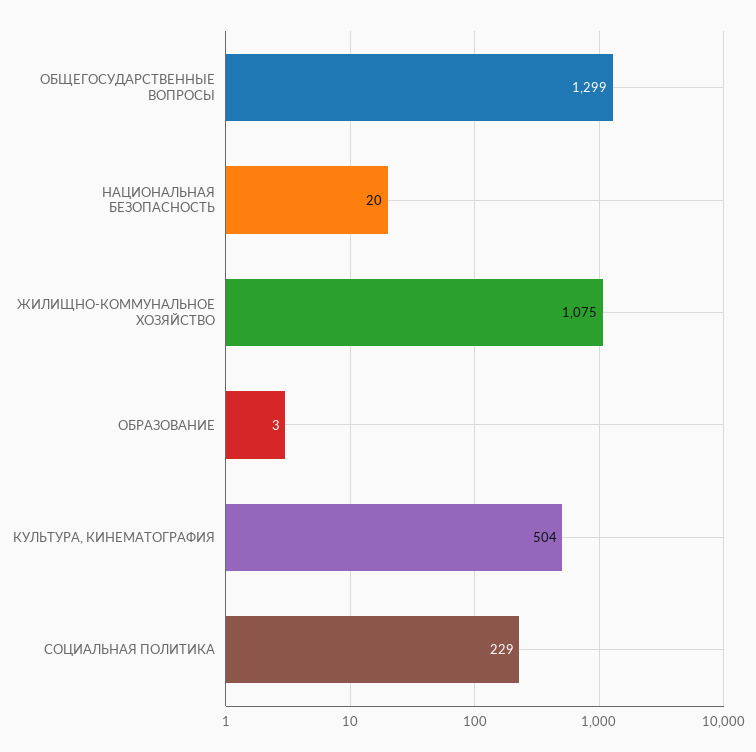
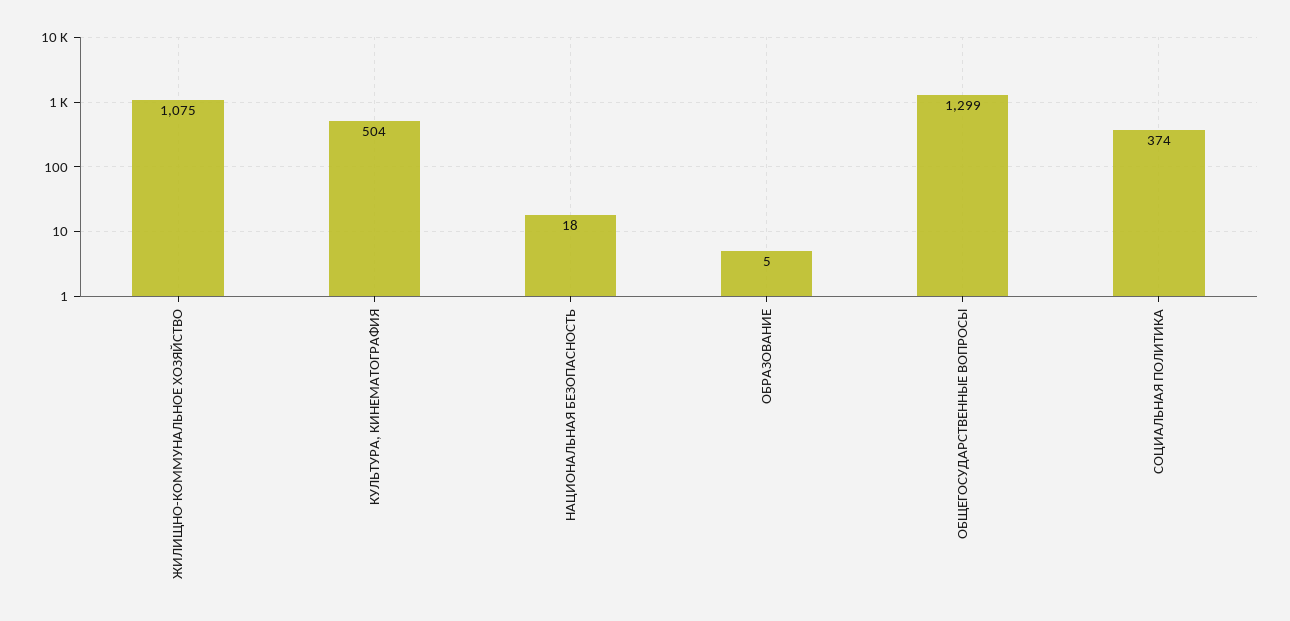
  {
    "ОБЩЕГОСУДАРСТВЕННЫЕ ВОПРОСЫ": 1299,
-   "НАЦИОНАЛЬНАЯ БЕЗОПАСНОСТЬ": 20,
+   "НАЦИОНАЛЬНАЯ БЕЗОПАСНОСТЬ": 18,
    "ЖИЛИЩНО-КОММУНАЛЬНОЕ ХОЗЯЙСТВО": 1075,
-   "ОБРАЗОВАНИЕ": 3,
+   "ОБРАЗОВАНИЕ": 5,
    "КУЛЬТУРА, КИНЕМАТОГРАФИЯ": 504,
-   "СОЦИАЛЬНАЯ ПОЛИТИКА": 229
+   "СОЦИАЛЬНАЯ ПОЛИТИКА": 374
  }

